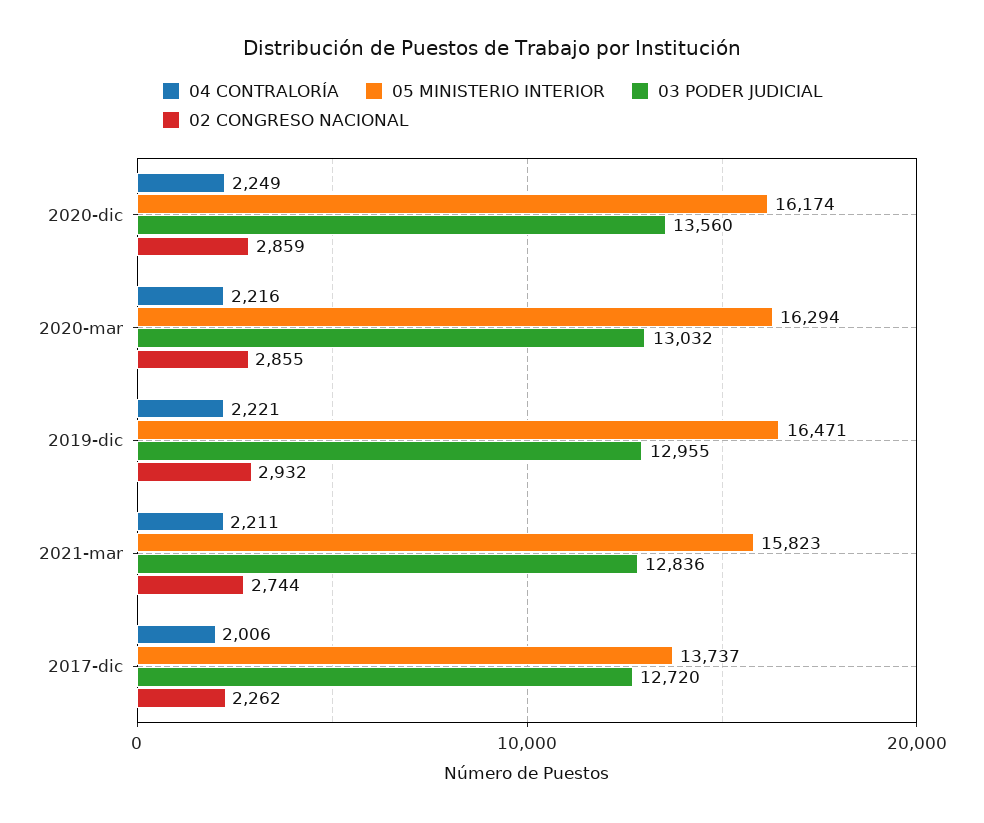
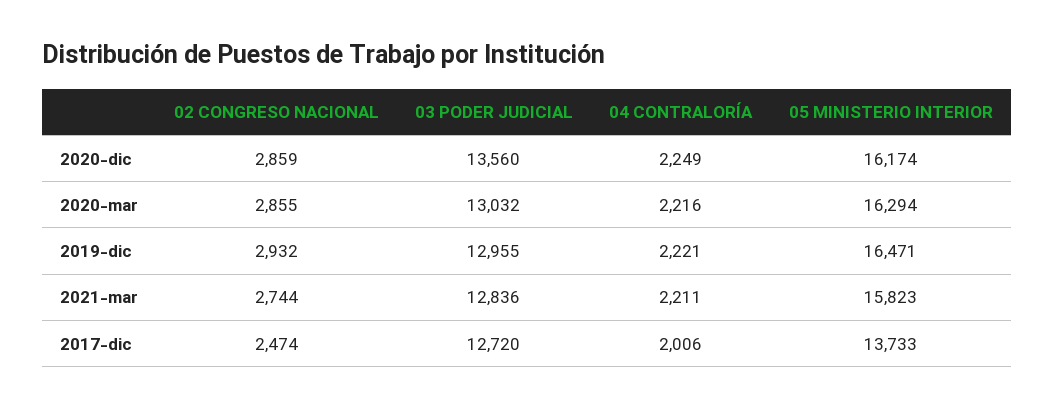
  {
    "04 CONTRALORÍA": {
      "2020-dic": 2249,
      "2020-mar": 2216,
      "2019-dic": 2221,
      "2021-mar": 2211,
      "2017-dic": 2006
    },
    "05 MINISTERIO INTERIOR": {
      "2020-dic": 16174,
      "2020-mar": 16294,
      "2019-dic": 16471,
      "2021-mar": 15823,
-     "2017-dic": 13737
+     "2017-dic": 13733
    },
    "03 PODER JUDICIAL": {
      "2020-dic": 13560,
      "2020-mar": 13032,
      "2019-dic": 12955,
      "2021-mar": 12836,
      "2017-dic": 12720
    },
    "02 CONGRESO NACIONAL": {
      "2020-dic": 2859,
      "2020-mar": 2855,
      "2019-dic": 2932,
      "2021-mar": 2744,
-     "2017-dic": 2262
+     "2017-dic": 2474
    }
  }

